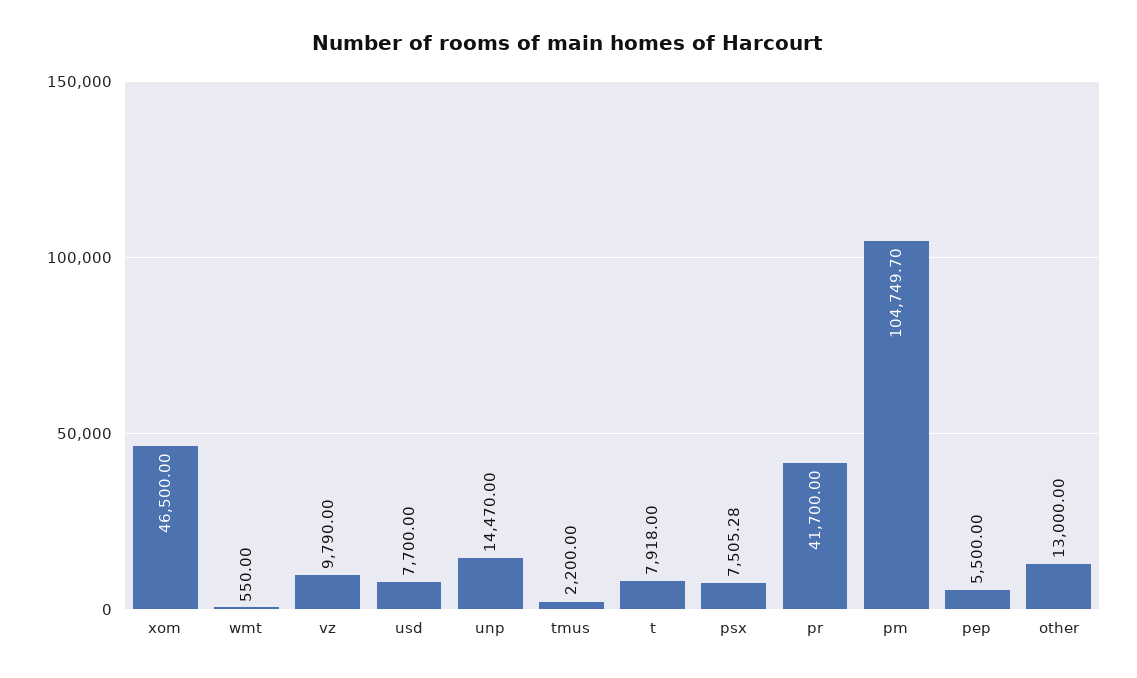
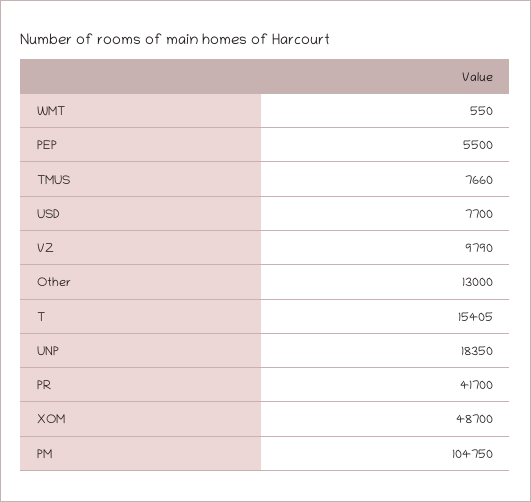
  {
-   "xom": 46500,
+   "xom": 48700,
    "wmt": 550,
    "vz": 9790,
    "usd": 7700,
-   "unp": 14470,
+   "unp": 18350,
-   "tmus": 2200,
+   "tmus": 7660,
-   "t": 7918,
+   "t": 15405,
-   "psx": 7505.28,
    "pr": 41700,
-   "pm": 104749.7,
+   "pm": 104750,
    "pep": 5500,
    "other": 13000
  }

